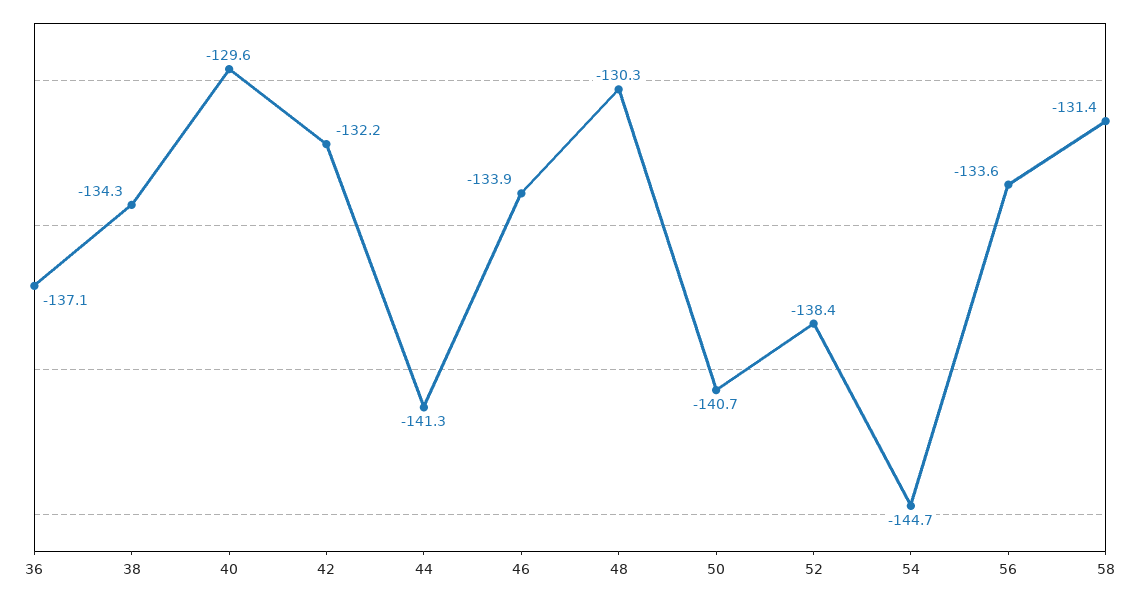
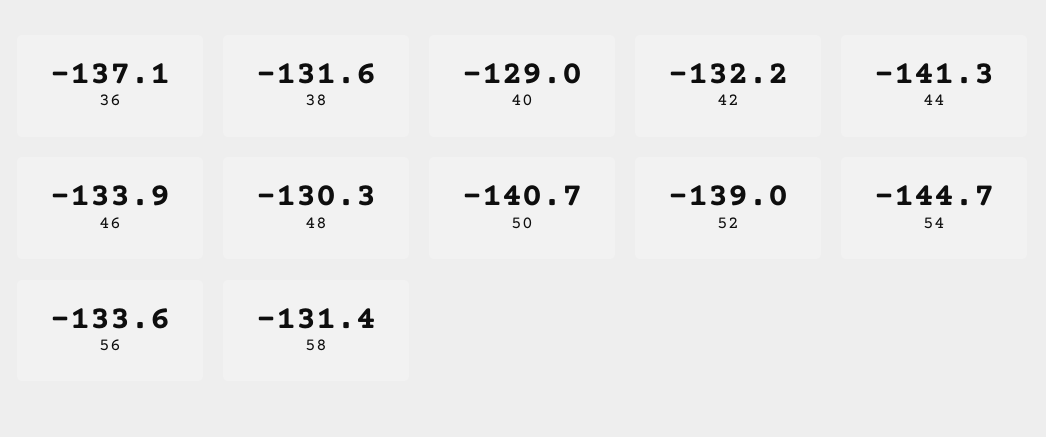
  {
    "36": -137.1,
-   "38": -134.3,
+   "38": -131.6,
-   "40": -129.6,
+   "40": -129,
    "42": -132.2,
    "44": -141.3,
    "46": -133.9,
    "48": -130.3,
    "50": -140.7,
-   "52": -138.4,
+   "52": -139,
    "54": -144.7,
    "56": -133.6,
    "58": -131.4
  }

